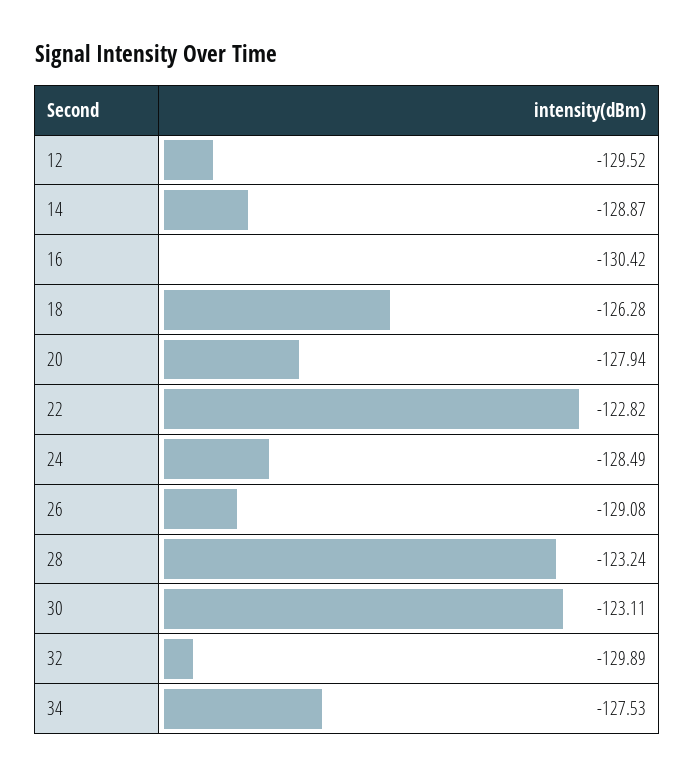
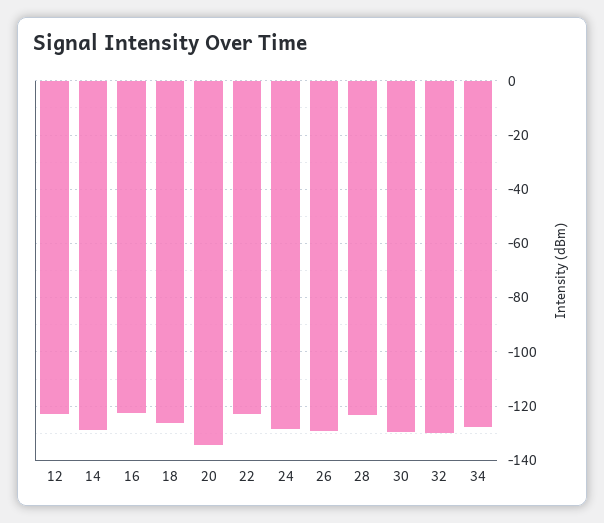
  {
-   "12": -129.52,
+   "12": -122.5,
    "14": -128.87,
-   "16": -130.42,
+   "16": -122.5,
    "18": -126.28,
-   "20": -127.94,
+   "20": -135,
    "22": -122.82,
    "24": -128.49,
    "26": -129.08,
    "28": -123.24,
-   "30": -123.11,
+   "30": -130,
    "32": -129.89,
    "34": -127.53
  }

